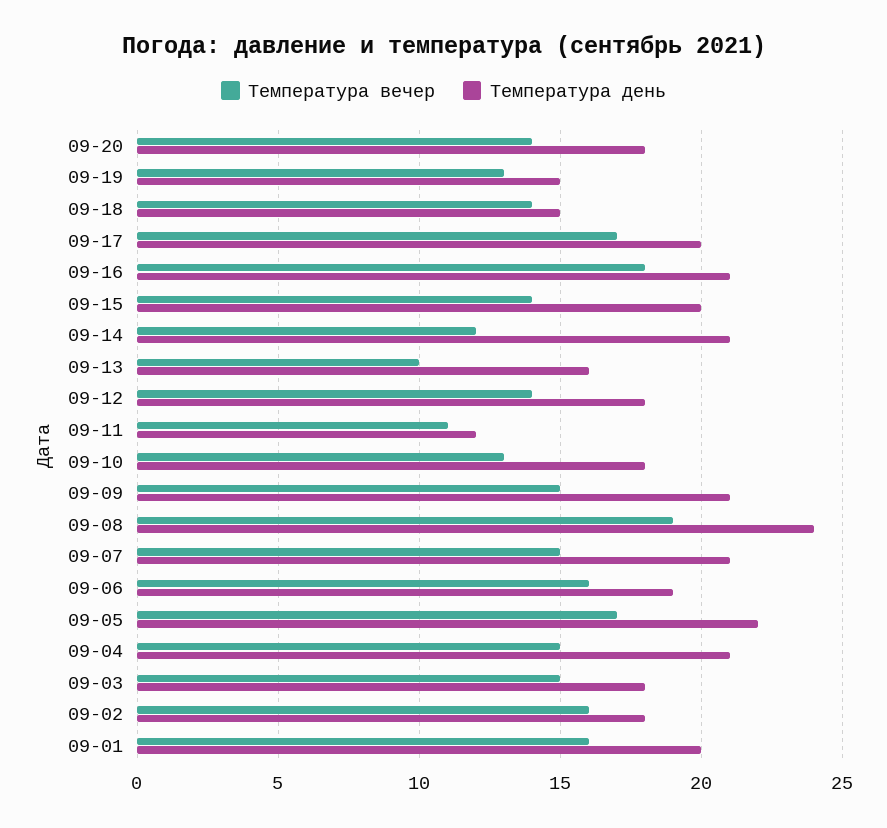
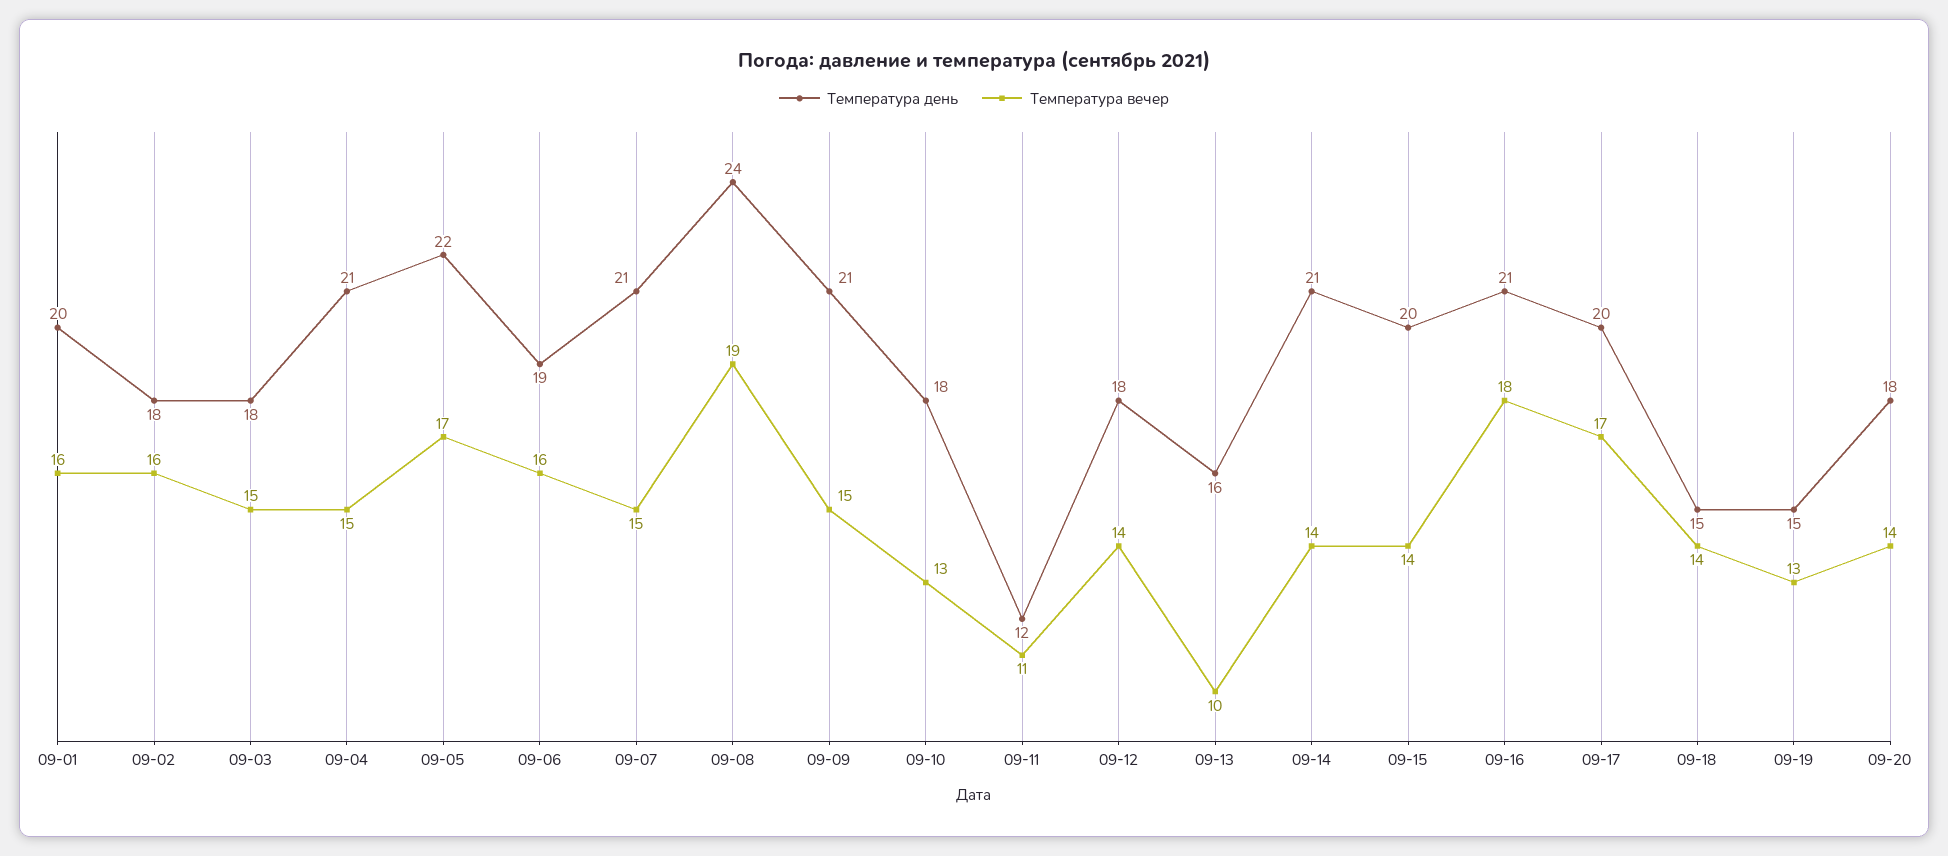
  {
    "Температура вечер": {
      "09-20": 14,
      "09-19": 13,
      "09-18": 14,
      "09-17": 17,
      "09-16": 18,
      "09-15": 14,
-     "09-14": 12,
+     "09-14": 14,
      "09-13": 10,
      "09-12": 14,
      "09-11": 11,
      "09-10": 13,
      "09-09": 15,
      "09-08": 19,
      "09-07": 15,
      "09-06": 16,
      "09-05": 17,
      "09-04": 15,
      "09-03": 15,
      "09-02": 16,
      "09-01": 16
    },
    "Температура день": {
      "09-20": 18,
      "09-19": 15,
      "09-18": 15,
      "09-17": 20,
      "09-16": 21,
      "09-15": 20,
      "09-14": 21,
      "09-13": 16,
      "09-12": 18,
      "09-11": 12,
      "09-10": 18,
      "09-09": 21,
      "09-08": 24,
      "09-07": 21,
      "09-06": 19,
      "09-05": 22,
      "09-04": 21,
      "09-03": 18,
      "09-02": 18,
      "09-01": 20
    }
  }

